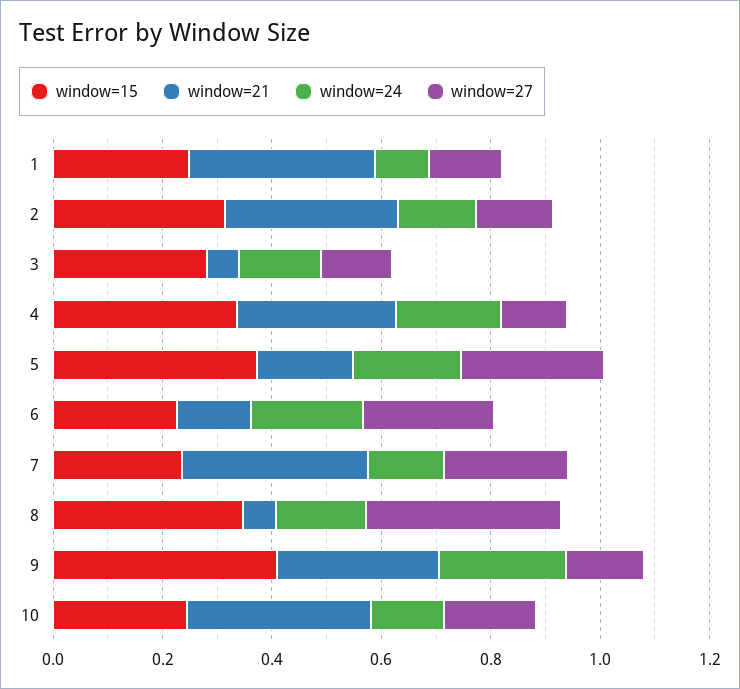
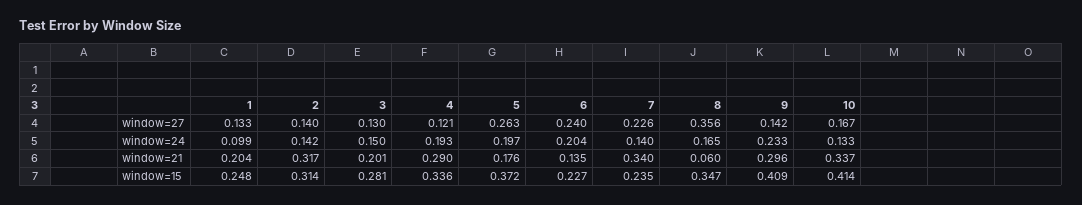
  {
    "window=15": {
      "1": 0.248,
      "2": 0.314,
      "3": 0.281,
      "4": 0.336,
      "5": 0.372,
      "6": 0.227,
      "7": 0.235,
      "8": 0.347,
      "9": 0.409,
-     "10": 0.25
+     "10": 0.414
    },
    "window=21": {
-     "1": 0.35,
+     "1": 0.204,
      "2": 0.317,
-     "3": 0.05,
+     "3": 0.201,
      "4": 0.29,
      "5": 0.176,
      "6": 0.135,
      "7": 0.34,
      "8": 0.06,
      "9": 0.296,
      "10": 0.337
    },
    "window=24": {
      "1": 0.099,
      "2": 0.142,
      "3": 0.15,
      "4": 0.193,
      "5": 0.197,
      "6": 0.204,
      "7": 0.14,
      "8": 0.165,
      "9": 0.233,
      "10": 0.133
    },
    "window=27": {
      "1": 0.133,
      "2": 0.14,
      "3": 0.13,
      "4": 0.121,
      "5": 0.263,
      "6": 0.24,
      "7": 0.226,
      "8": 0.356,
      "9": 0.142,
      "10": 0.167
    }
  }

